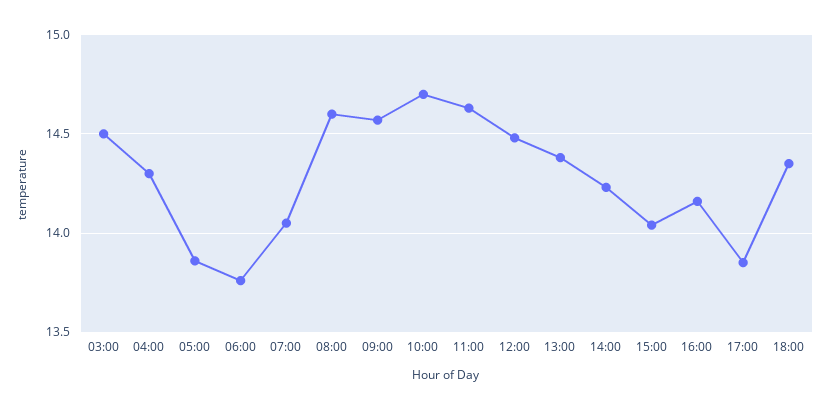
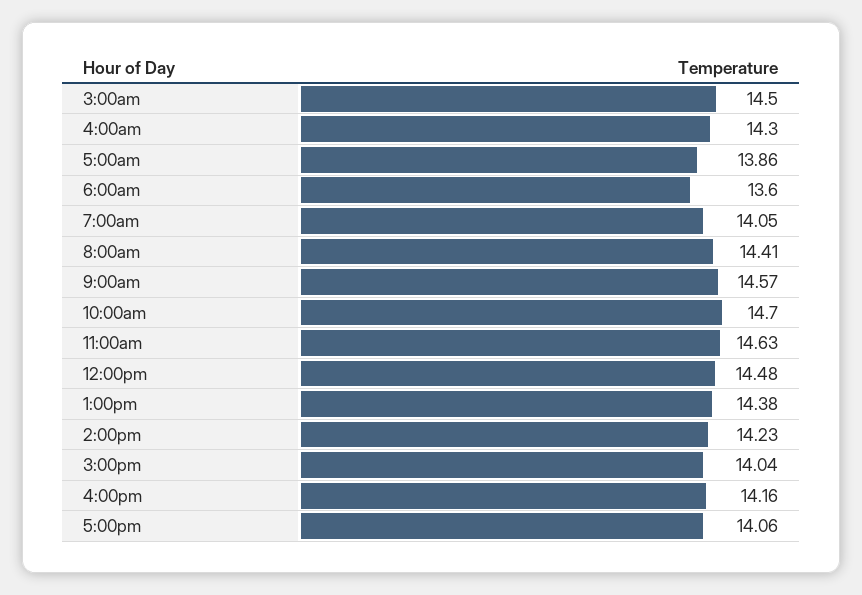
  {
    "03:00": 14.5,
    "04:00": 14.3,
    "05:00": 13.86,
-   "06:00": 13.75,
+   "06:00": 13.6,
    "07:00": 14.05,
-   "08:00": 14.6,
+   "08:00": 14.41,
    "09:00": 14.57,
    "10:00": 14.7,
    "11:00": 14.63,
    "12:00": 14.48,
    "13:00": 14.38,
    "14:00": 14.23,
    "15:00": 14.04,
    "16:00": 14.16,
-   "17:00": 13.85,
+   "17:00": 14.06
-   "18:00": 14.35
  }

